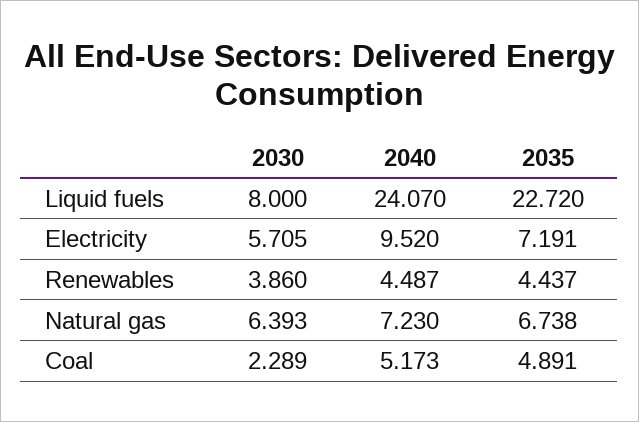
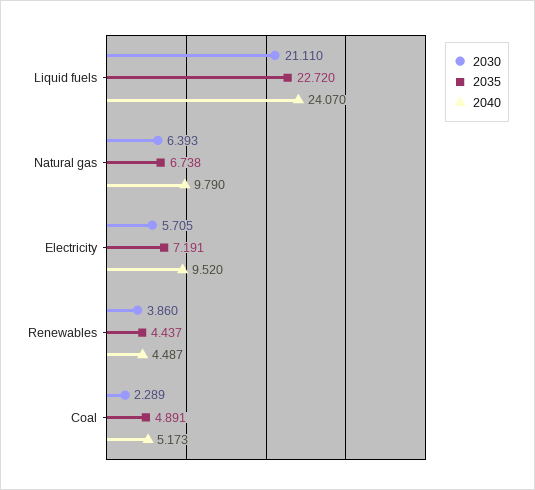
  {
    "2030": {
-     "Liquid fuels": 8,
+     "Liquid fuels": 21.11,
      "Electricity": 5.705,
      "Renewables": 3.86,
      "Natural gas": 6.393,
      "Coal": 2.289
    },
    "2040": {
      "Liquid fuels": 24.07,
      "Electricity": 9.52,
      "Renewables": 4.487,
-     "Natural gas": 7.23,
+     "Natural gas": 9.79,
      "Coal": 5.173
    },
    "2035": {
      "Liquid fuels": 22.72,
      "Electricity": 7.191,
      "Renewables": 4.437,
      "Natural gas": 6.738,
      "Coal": 4.891
    }
  }

